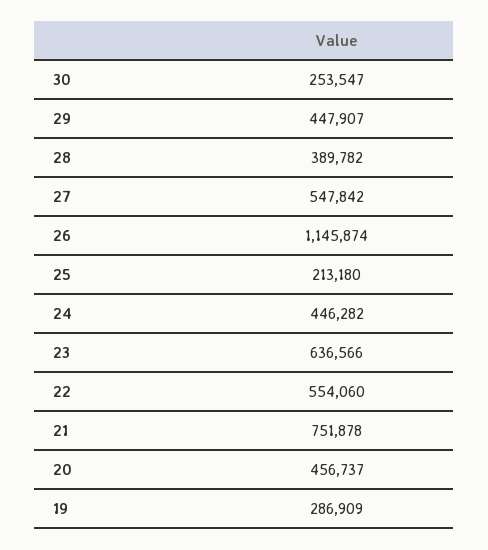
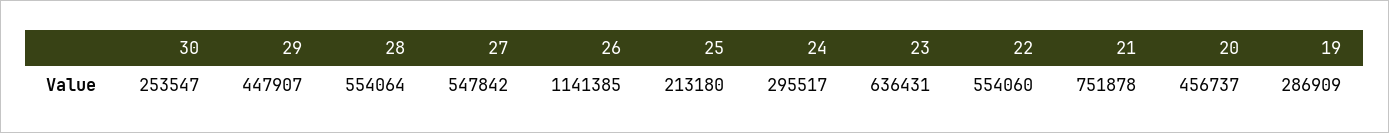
  {
    "30": 253547,
    "29": 447907,
-   "28": 389782,
+   "28": 554064,
    "27": 547842,
-   "26": 1145874,
+   "26": 1141385,
    "25": 213180,
-   "24": 446282,
+   "24": 295517,
-   "23": 636566,
+   "23": 636431,
    "22": 554060,
    "21": 751878,
    "20": 456737,
    "19": 286909
  }

